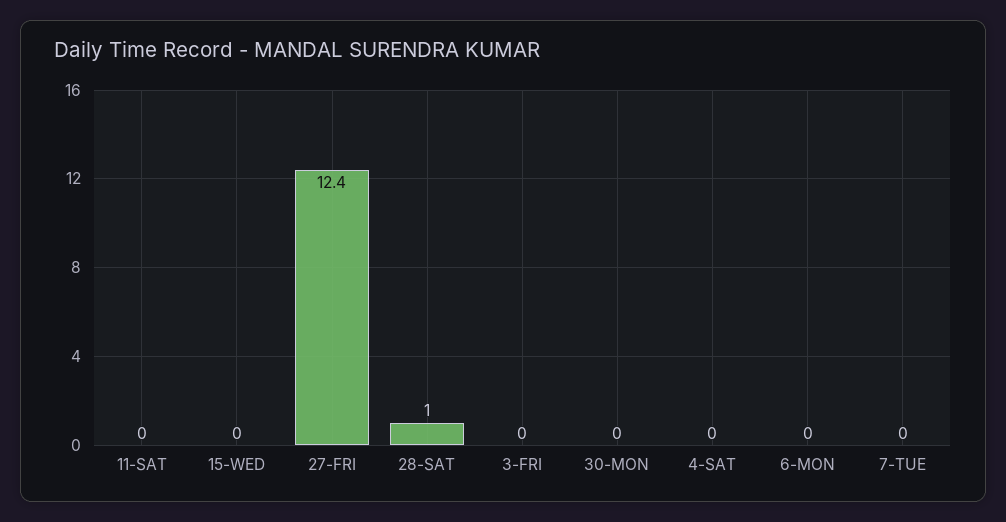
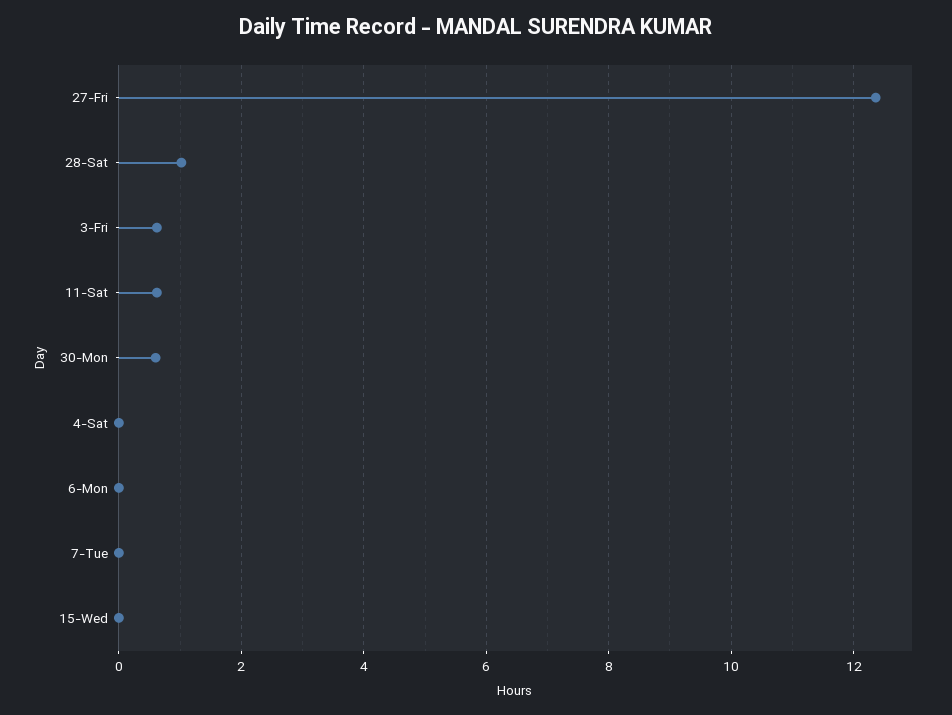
  {
-   "11-SAT": 0,
+   "11-SAT": 0.6,
    "15-WED": 0,
    "27-FRI": 12.4,
    "28-SAT": 1,
-   "3-FRI": 0,
+   "3-FRI": 0.6,
-   "30-MON": 0,
+   "30-MON": 0.6,
    "4-SAT": 0,
    "6-MON": 0,
    "7-TUE": 0
  }

